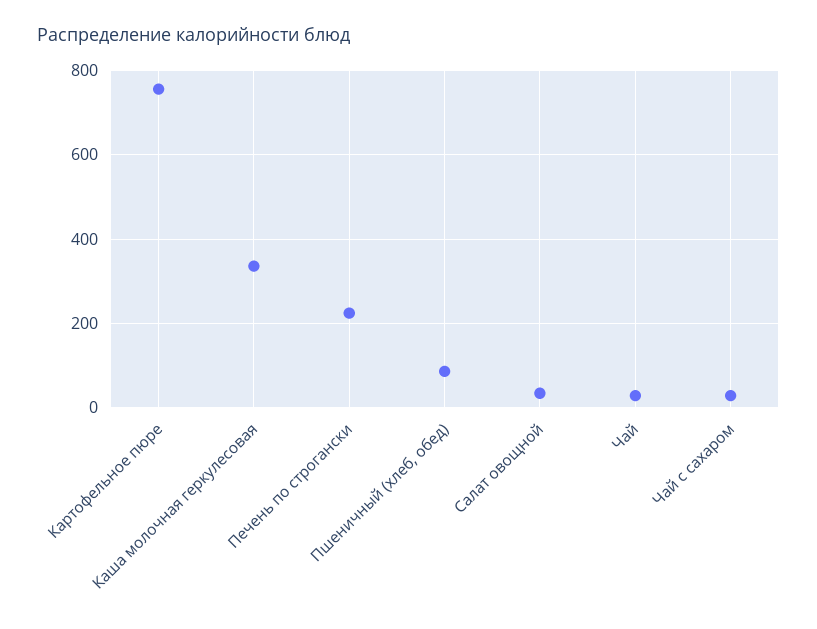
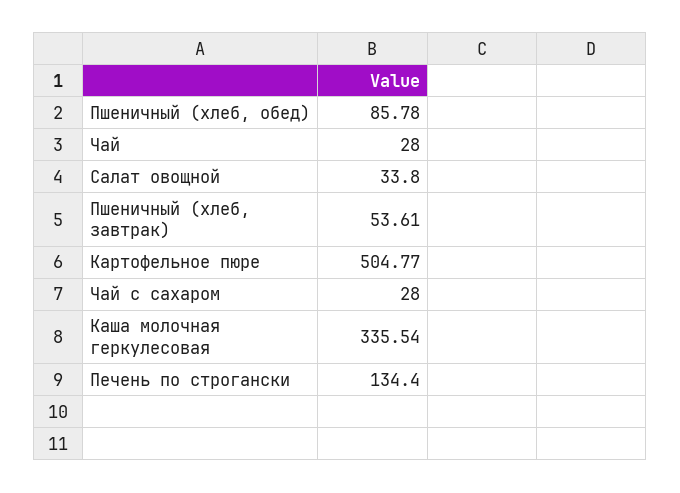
  {
-   "Картофельное пюре": 760,
+   "Картофельное пюре": 504.77,
    "Каша молочная геркулесовая": 335.54,
-   "Печень по строгански": 220,
+   "Печень по строгански": 134.4,
    "Пшеничный (хлеб, обед)": 85.78,
    "Салат овощной": 33.8,
    "Чай": 28,
-   "Чай с сахаром": 28
+   "Чай с сахаром": 28,
+   "Пшеничный (хлеб, завтрак)": 53.61
  }

